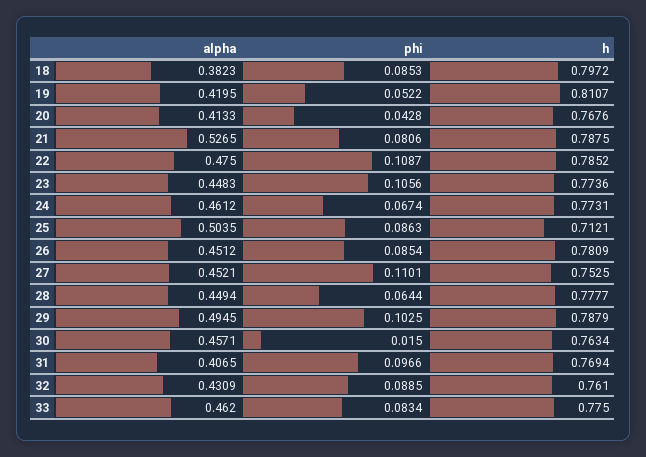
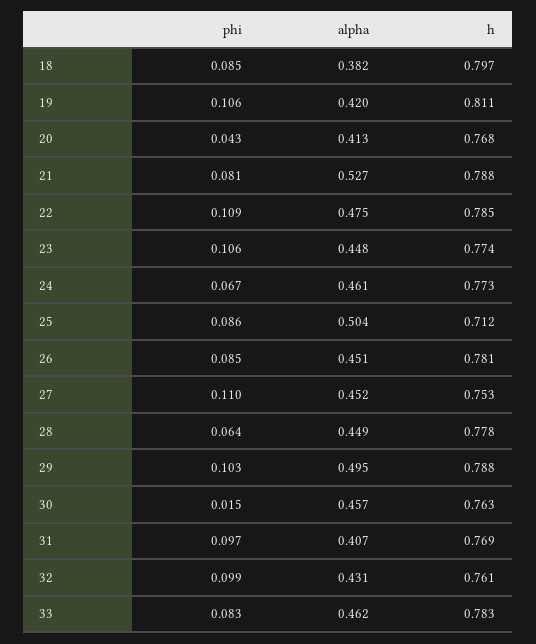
  {
    "alpha": {
      "18": 0.3823,
      "19": 0.4195,
      "20": 0.4133,
      "21": 0.5265,
      "22": 0.475,
      "23": 0.4483,
      "24": 0.4612,
      "25": 0.5035,
      "26": 0.4512,
      "27": 0.4521,
      "28": 0.4494,
      "29": 0.4945,
      "30": 0.4571,
      "31": 0.4065,
      "32": 0.4309,
      "33": 0.462
    },
    "phi": {
      "18": 0.0853,
-     "19": 0.0522,
+     "19": 0.106,
      "20": 0.0428,
      "21": 0.0806,
      "22": 0.1087,
      "23": 0.1056,
      "24": 0.0674,
      "25": 0.0863,
      "26": 0.0854,
      "27": 0.1101,
      "28": 0.0644,
      "29": 0.1025,
      "30": 0.015,
      "31": 0.0966,
-     "32": 0.0885,
+     "32": 0.099,
      "33": 0.0834
    },
    "h": {
      "18": 0.7972,
      "19": 0.8107,
      "20": 0.7676,
      "21": 0.7875,
      "22": 0.7852,
      "23": 0.7736,
      "24": 0.7731,
      "25": 0.7121,
      "26": 0.7809,
      "27": 0.7525,
      "28": 0.7777,
      "29": 0.7879,
      "30": 0.7634,
      "31": 0.7694,
      "32": 0.761,
-     "33": 0.775
+     "33": 0.783
    }
  }

